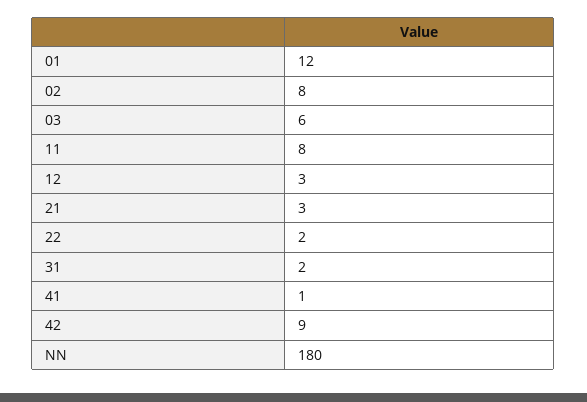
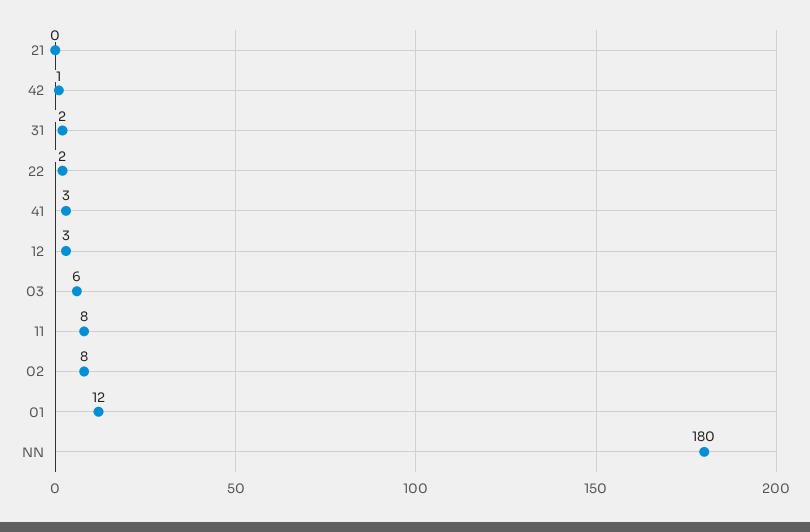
  {
    "01": 12,
    "02": 8,
    "03": 6,
    "11": 8,
    "12": 3,
-   "21": 3,
+   "21": 0,
    "22": 2,
    "31": 2,
-   "41": 1,
+   "41": 3,
-   "42": 9,
+   "42": 1,
    "NN": 180
  }

